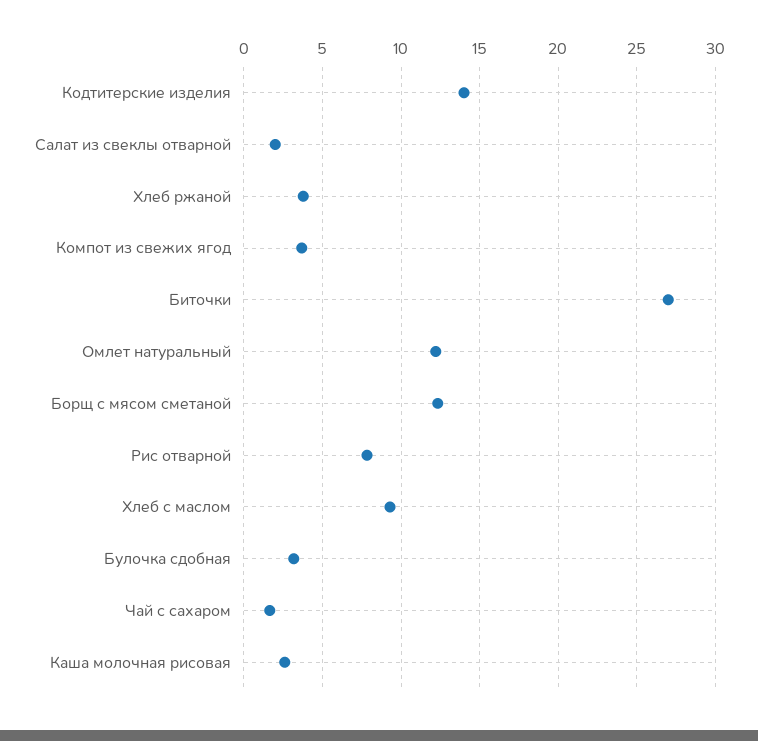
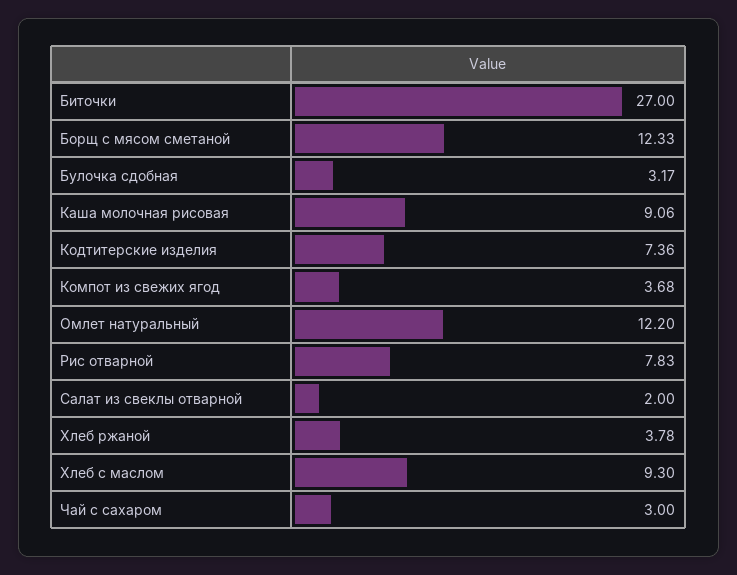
  {
-   "Кодтитерские изделия": 14,
+   "Кодтитерские изделия": 7.36,
    "Салат из свеклы отварной": 2,
    "Хлеб ржаной": 3.78,
    "Компот из свежих ягод": 3.68,
    "Биточки": 27,
    "Омлет натуральный": 12.2,
    "Борщ с мясом сметаной": 12.33,
    "Рис отварной": 7.83,
    "Хлеб с маслом": 9.3,
    "Булочка сдобная": 3.17,
-   "Чай с сахаром": 1.5,
+   "Чай с сахаром": 3,
-   "Каша молочная рисовая": 2.5
+   "Каша молочная рисовая": 9.06
  }

